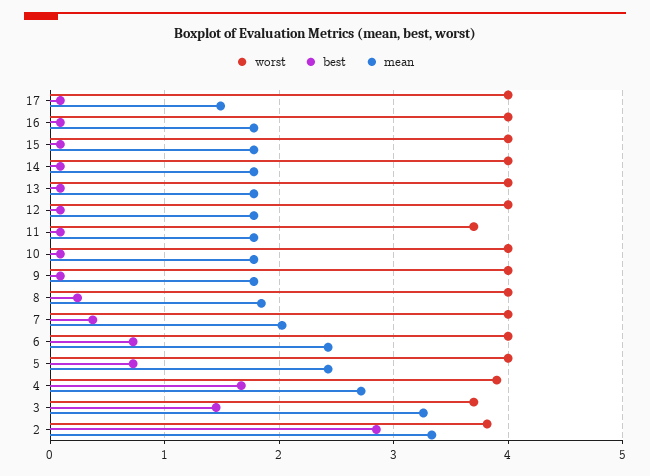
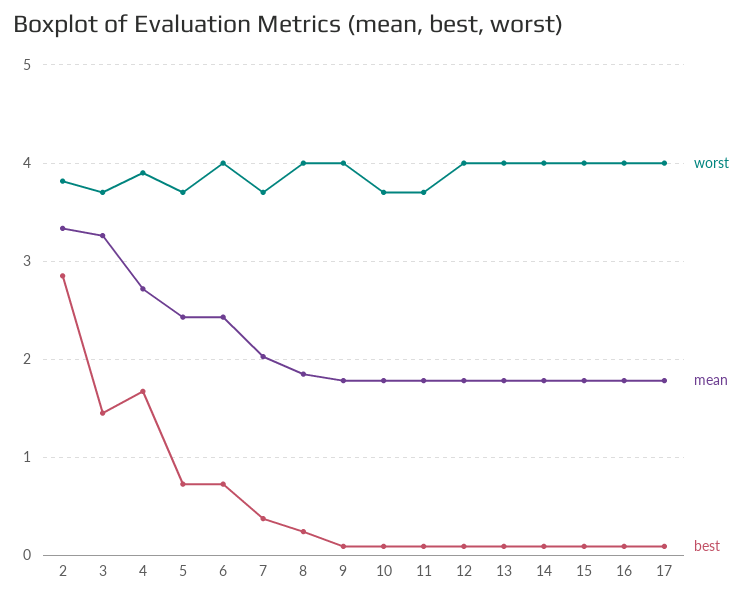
  {
    "worst": {
      "17": 4,
      "16": 4,
      "15": 4,
      "14": 4,
      "13": 4,
      "12": 4,
      "11": 3.7,
-     "10": 4,
+     "10": 3.7,
      "9": 4,
      "8": 4,
-     "7": 4,
+     "7": 3.7,
      "6": 4,
-     "5": 4,
+     "5": 3.7,
      "4": 3.9,
      "3": 3.7,
      "2": 3.8
    },
    "best": {
      "17": 0.1,
      "16": 0.1,
      "15": 0.1,
      "14": 0.1,
      "13": 0.1,
      "12": 0.1,
      "11": 0.1,
      "10": 0.1,
      "9": 0.1,
      "8": 0.2,
      "7": 0.4,
      "6": 0.7,
      "5": 0.7,
      "4": 1.7,
      "3": 1.4,
      "2": 2.8
    },
    "mean": {
-     "17": 1.5,
+     "17": 1.8,
      "16": 1.8,
      "15": 1.8,
      "14": 1.8,
      "13": 1.8,
      "12": 1.8,
      "11": 1.8,
      "10": 1.8,
      "9": 1.8,
      "8": 1.8,
      "7": 2,
      "6": 2.4,
      "5": 2.4,
      "4": 2.7,
      "3": 3.3,
      "2": 3.3
    }
  }

